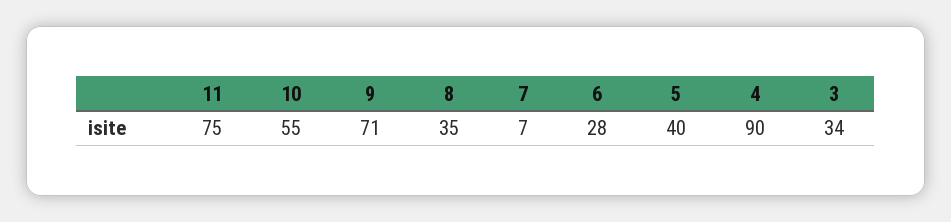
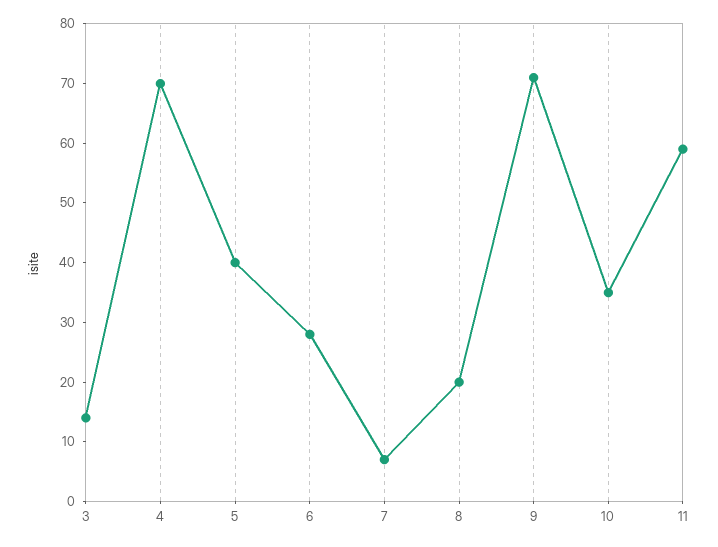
  {
-   "11": 75,
+   "11": 60,
-   "10": 55,
+   "10": 35,
    "9": 71,
-   "8": 35,
+   "8": 20,
    "7": 7,
    "6": 28,
    "5": 40,
-   "4": 90,
+   "4": 70,
-   "3": 34
+   "3": 15
  }

